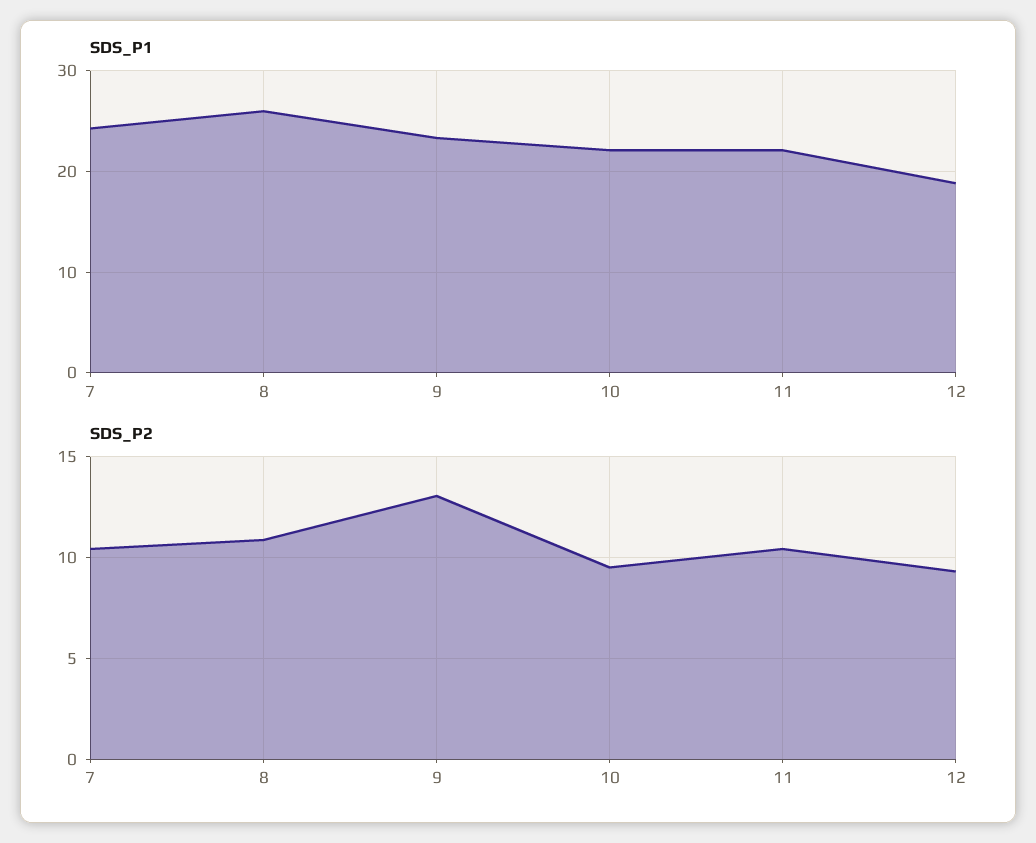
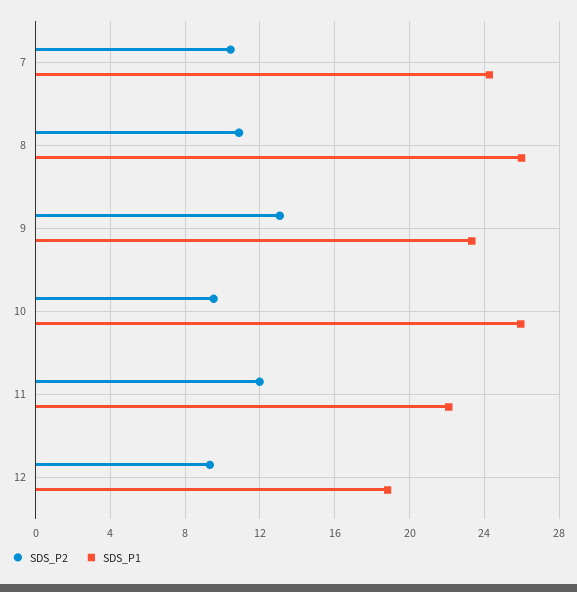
  {
    "SDS_P1": {
      "7": 24.5,
      "8": 26,
      "9": 23.5,
-     "10": 22,
+     "10": 26,
      "11": 22,
      "12": 19
    },
    "SDS_P2": {
      "7": 10.5,
      "8": 11,
      "9": 13,
      "10": 9.5,
-     "11": 10.5,
+     "11": 12,
      "12": 9.5
    }
  }

